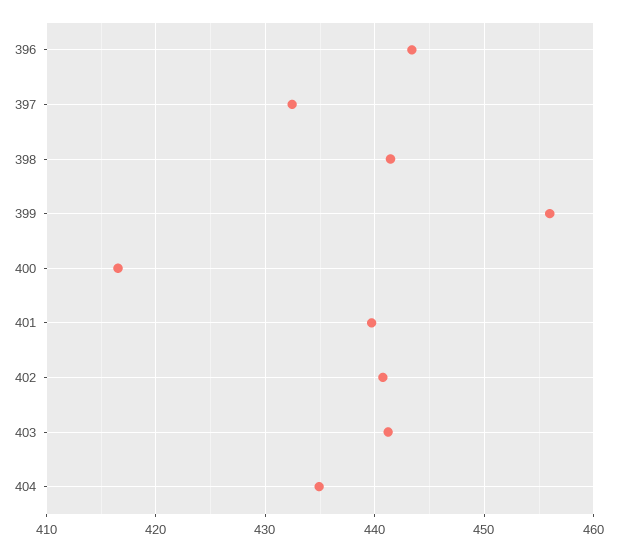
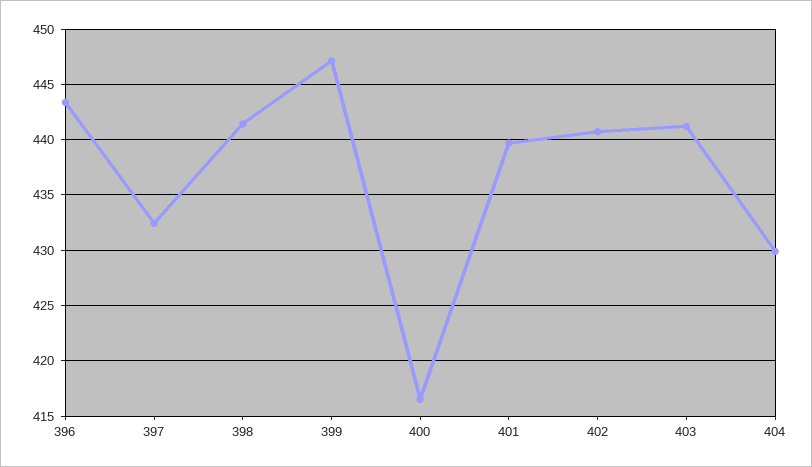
  {
    "396": 443,
    "397": 432,
    "398": 441,
-   "399": 456,
+   "399": 447,
    "400": 417,
    "401": 440,
    "402": 441,
    "403": 441,
-   "404": 435
+   "404": 430
  }

